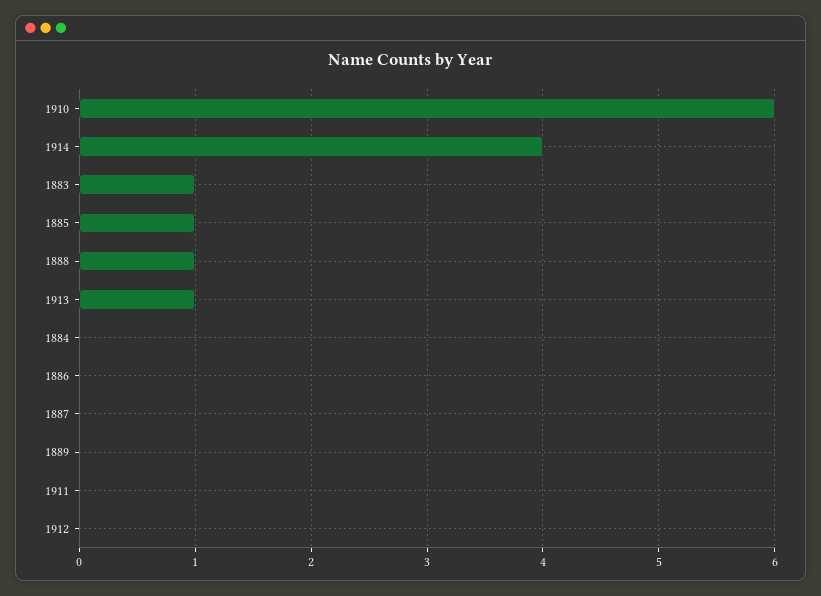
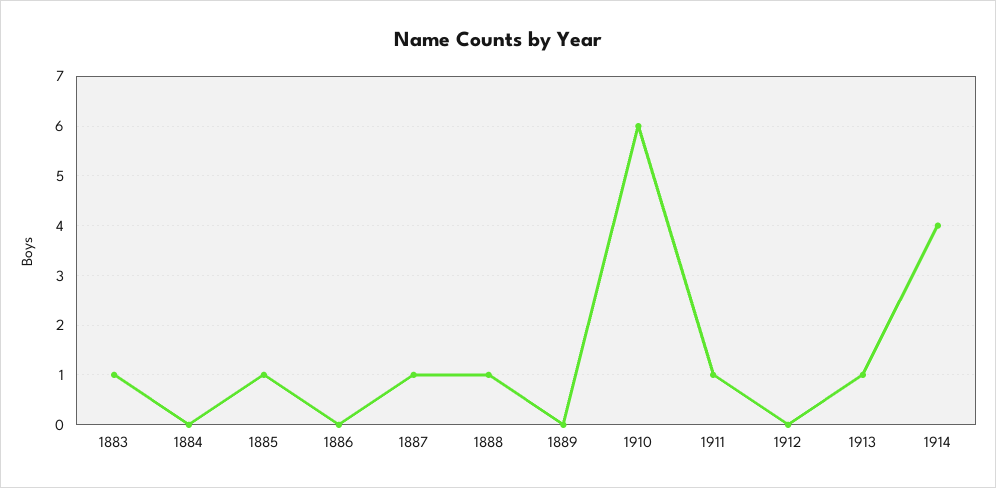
  {
    "1910": 6,
    "1914": 4,
    "1883": 1,
    "1885": 1,
    "1888": 1,
    "1913": 1,
    "1884": 0,
    "1886": 0,
-   "1887": 0,
+   "1887": 1,
    "1889": 0,
-   "1911": 0,
+   "1911": 1,
    "1912": 0
  }

